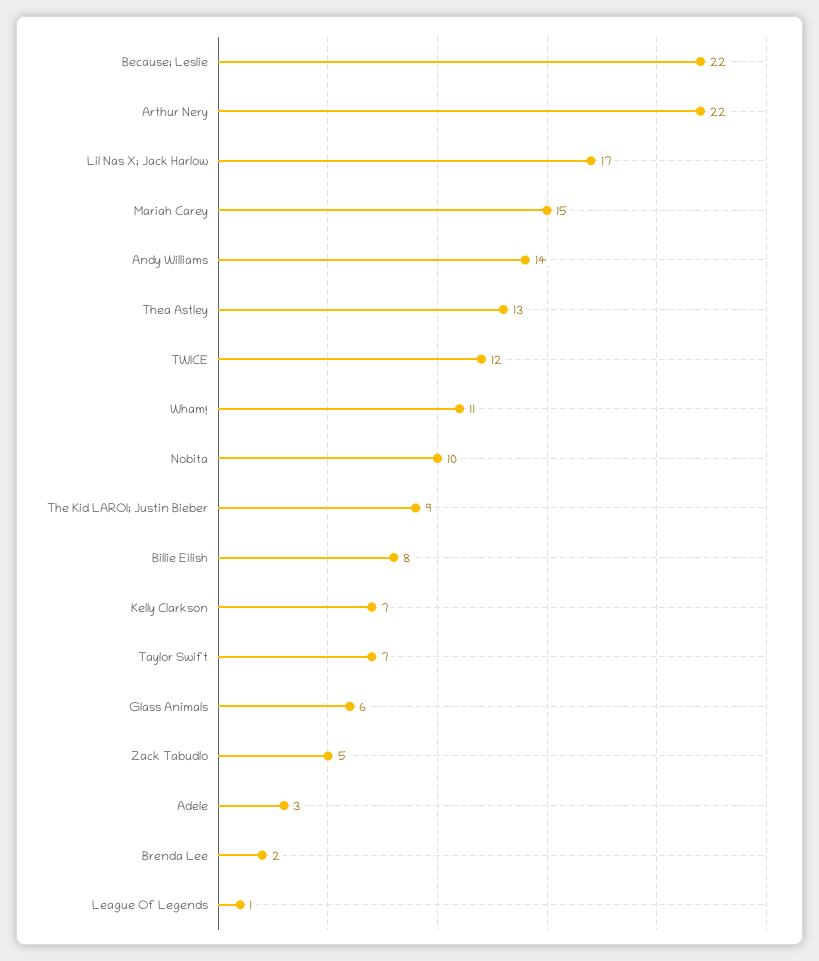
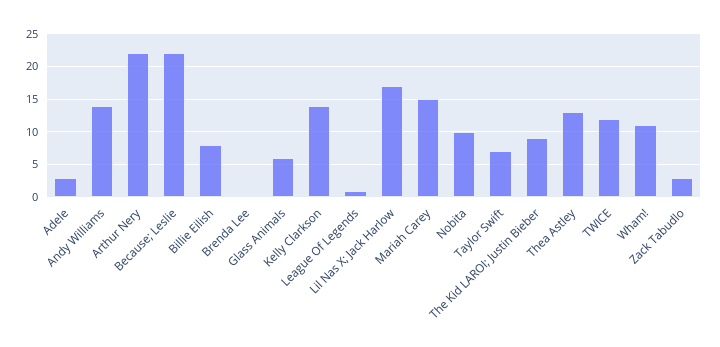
  {
    "Because; Leslie": 22,
    "Arthur Nery": 22,
    "Lil Nas X; Jack Harlow": 17,
    "Mariah Carey": 15,
    "Andy Williams": 14,
    "Thea Astley": 13,
    "TWICE": 12,
    "Wham!": 11,
    "Nobita": 10,
    "The Kid LAROI; Justin Bieber": 9,
    "Billie Eilish": 8,
-   "Kelly Clarkson": 7,
+   "Kelly Clarkson": 14,
    "Taylor Swift": 7,
    "Glass Animals": 6,
-   "Zack Tabudlo": 5,
+   "Zack Tabudlo": 3,
    "Adele": 3,
-   "Brenda Lee": 2,
+   "Brenda Lee": 0,
    "League Of Legends": 1
  }

